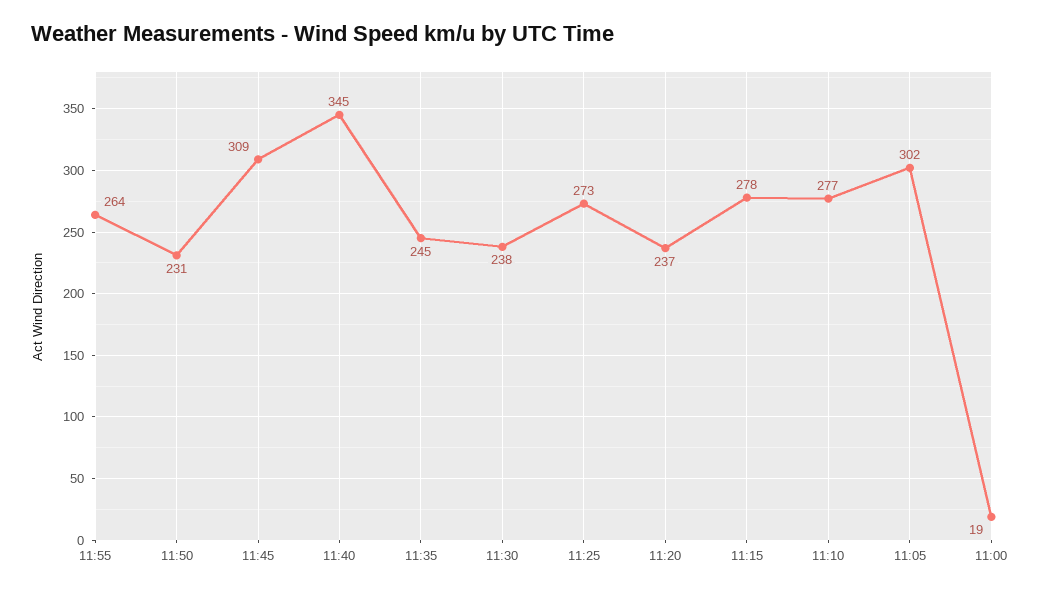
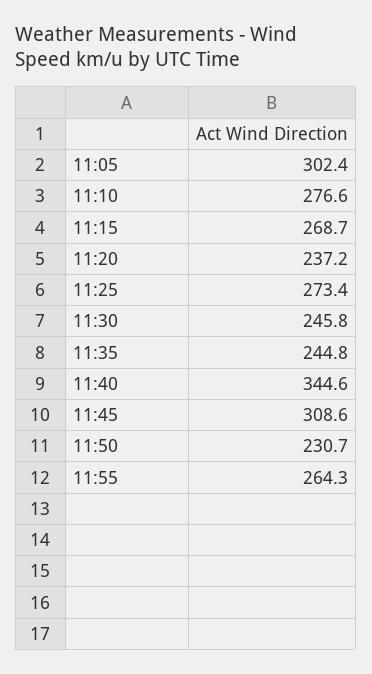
  {
    "11:55": 264.3,
    "11:50": 230.7,
    "11:45": 308.6,
    "11:40": 344.6,
    "11:35": 244.8,
-   "11:30": 238,
+   "11:30": 245.8,
    "11:25": 273.4,
    "11:20": 237.2,
-   "11:15": 278,
+   "11:15": 268.7,
    "11:10": 276.6,
-   "11:05": 302.4,
+   "11:05": 302.4
-   "11:00": 19
  }

